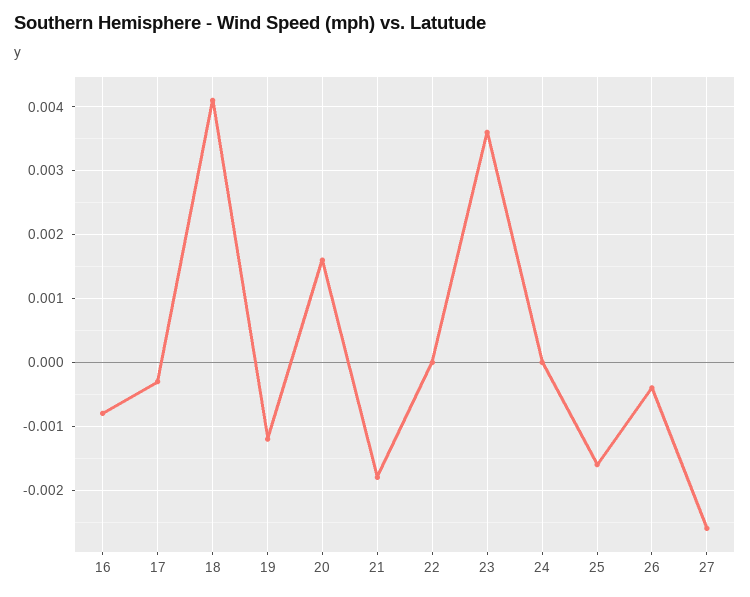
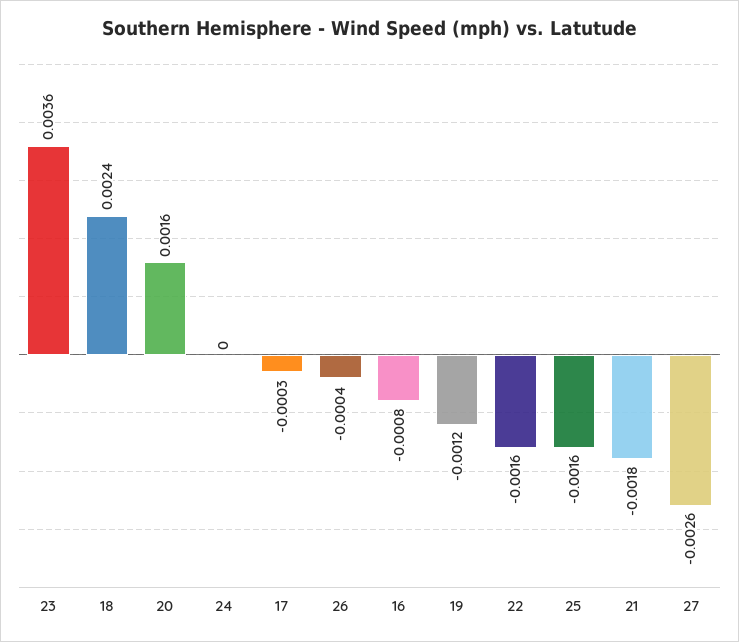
  {
    "16": -0.0008,
    "17": -0.0003,
-   "18": 0.0041,
+   "18": 0.0024,
    "19": -0.0012,
    "20": 0.0016,
    "21": -0.0018,
-   "22": 0,
+   "22": -0.0016,
    "23": 0.0036,
    "24": 0,
    "25": -0.0016,
    "26": -0.0004,
    "27": -0.0026
  }

